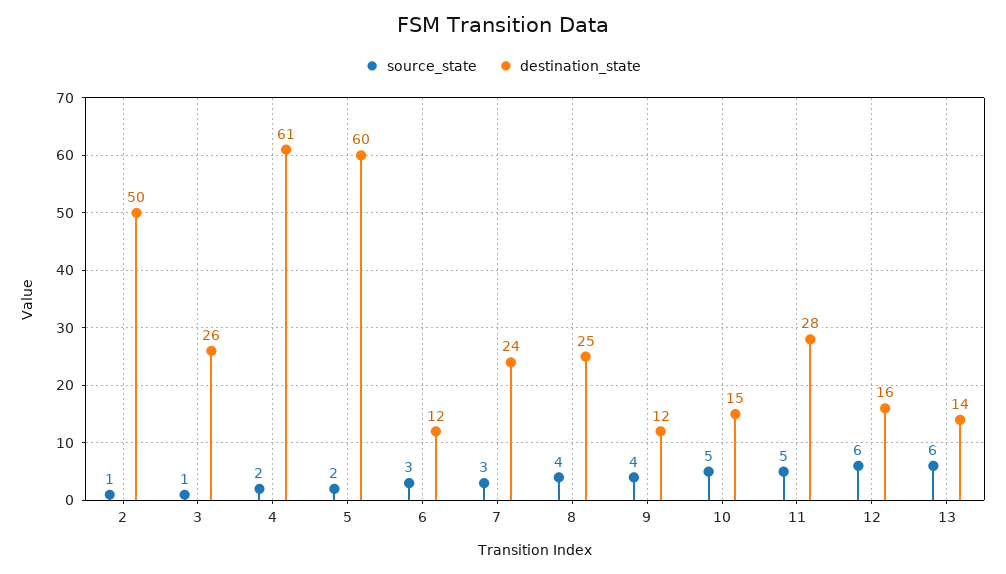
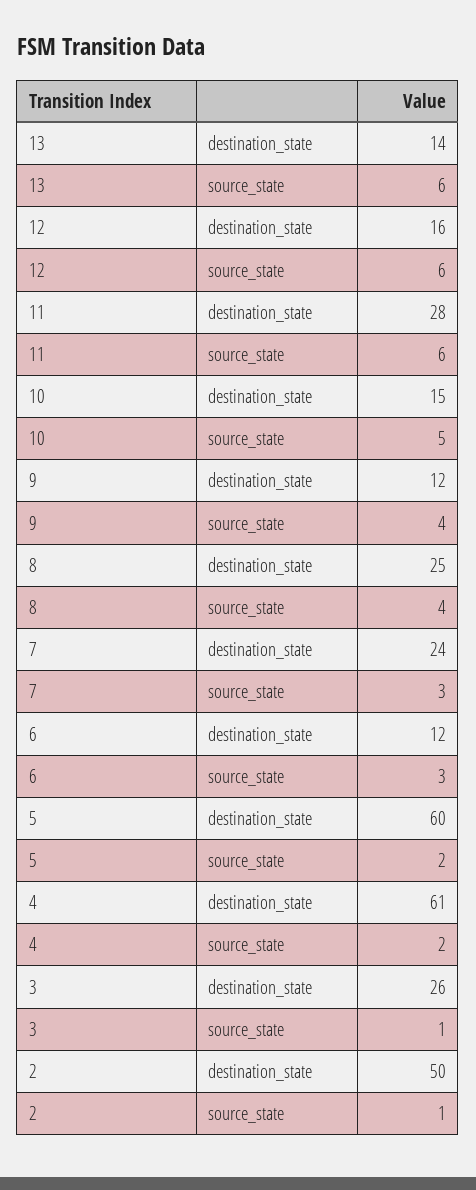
  {
    "source_state": {
      "2": 1,
      "3": 1,
      "4": 2,
      "5": 2,
      "6": 3,
      "7": 3,
      "8": 4,
      "9": 4,
      "10": 5,
-     "11": 5,
+     "11": 6,
      "12": 6,
      "13": 6
    },
    "destination_state": {
      "2": 50,
      "3": 26,
      "4": 61,
      "5": 60,
      "6": 12,
      "7": 24,
      "8": 25,
      "9": 12,
      "10": 15,
      "11": 28,
      "12": 16,
      "13": 14
    }
  }

